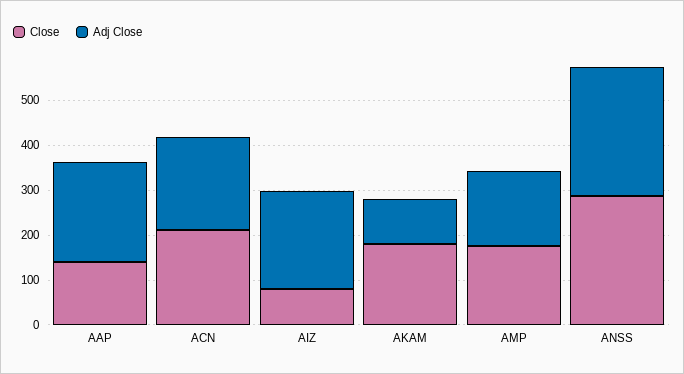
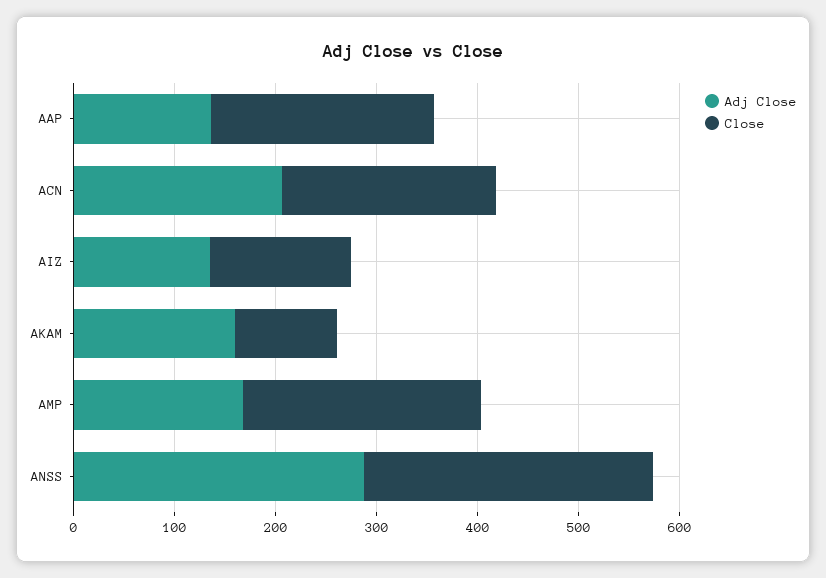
  {
    "Close": {
-     "AAP": 140,
+     "AAP": 220,
      "ACN": 220,
-     "AIZ": 80,
+     "AIZ": 140,
-     "AKAM": 180,
+     "AKAM": 100,
-     "AMP": 180,
+     "AMP": 240,
      "ANSS": 280
    },
    "Adj Close": {
-     "AAP": 220,
+     "AAP": 140,
      "ACN": 200,
-     "AIZ": 220,
+     "AIZ": 140,
-     "AKAM": 100,
+     "AKAM": 160,
      "AMP": 160,
      "ANSS": 280
    }
  }

